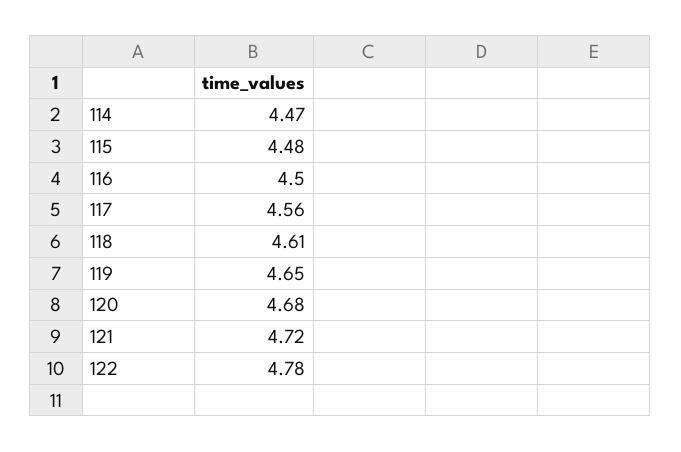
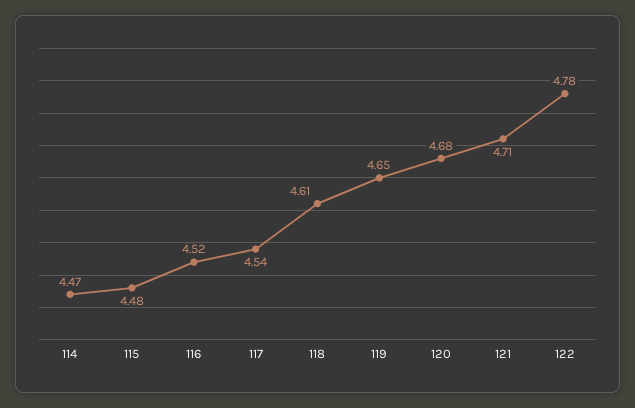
  {
    "114": 4.47,
    "115": 4.48,
-   "116": 4.5,
+   "116": 4.52,
-   "117": 4.56,
+   "117": 4.54,
    "118": 4.61,
    "119": 4.65,
    "120": 4.68,
-   "121": 4.72,
+   "121": 4.71,
    "122": 4.78
  }

